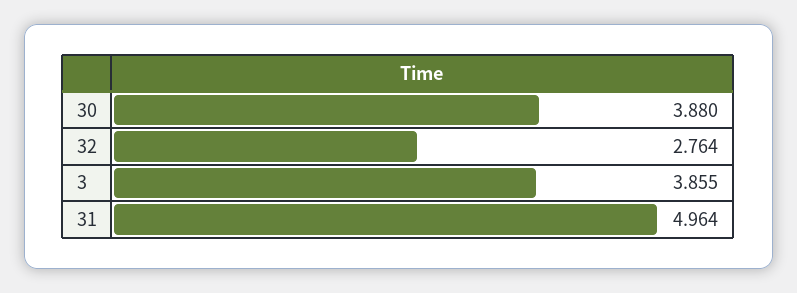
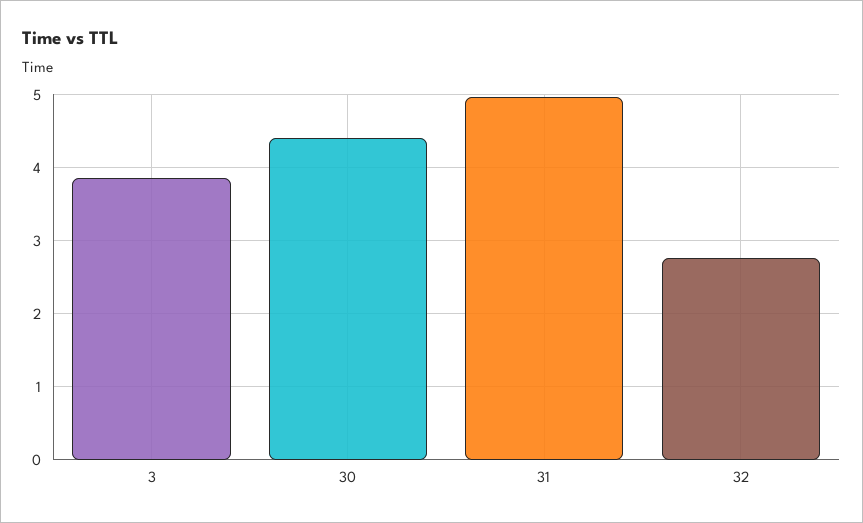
  {
-   "30": 3.88,
+   "30": 4.4,
    "32": 2.764,
    "3": 3.855,
    "31": 4.964
  }

